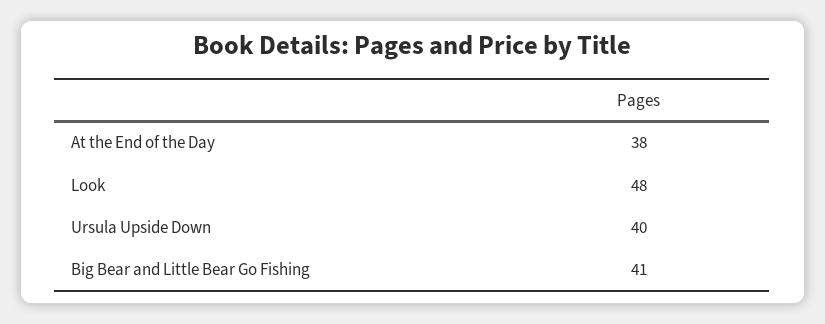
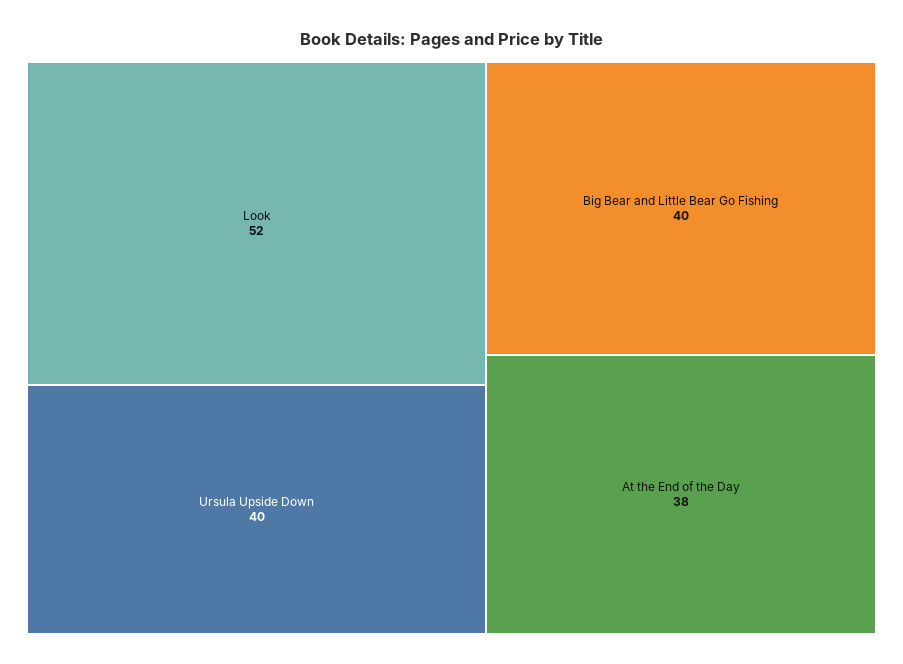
  {
    "At the End of the Day": 38,
-   "Look": 48,
+   "Look": 52,
    "Ursula Upside Down": 40,
-   "Big Bear and Little Bear Go Fishing": 41
+   "Big Bear and Little Bear Go Fishing": 40
  }

